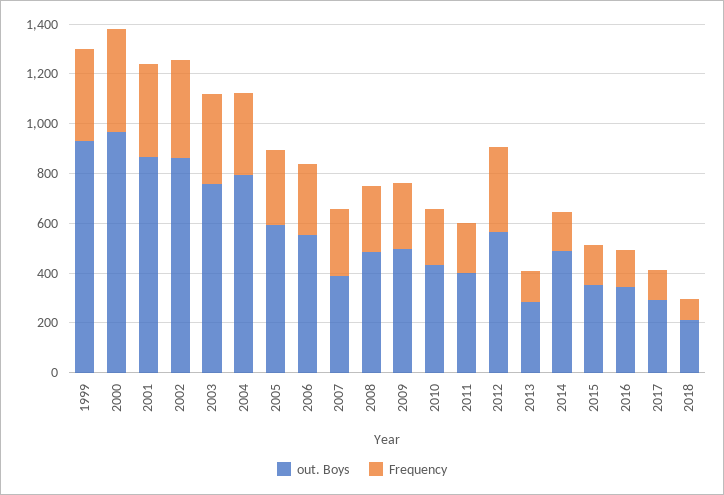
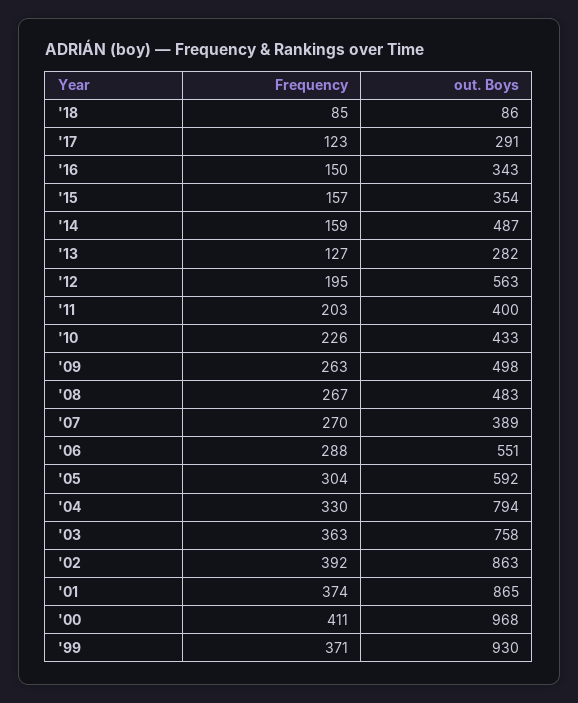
  {
    "out. Boys": {
      "1999": 930,
      "2000": 968,
      "2001": 865,
      "2002": 863,
      "2003": 758,
      "2004": 794,
      "2005": 592,
      "2006": 551,
      "2007": 389,
      "2008": 483,
      "2009": 498,
      "2010": 433,
      "2011": 400,
      "2012": 563,
      "2013": 282,
      "2014": 487,
      "2015": 354,
      "2016": 343,
      "2017": 291,
-     "2018": 200
+     "2018": 86
    },
    "Frequency": {
      "1999": 371,
      "2000": 411,
      "2001": 374,
      "2002": 392,
      "2003": 363,
      "2004": 330,
      "2005": 304,
      "2006": 288,
      "2007": 270,
      "2008": 267,
      "2009": 263,
      "2010": 226,
      "2011": 203,
-     "2012": 350,
+     "2012": 195,
      "2013": 127,
      "2014": 159,
      "2015": 157,
      "2016": 150,
      "2017": 123,
      "2018": 85
    }
  }

